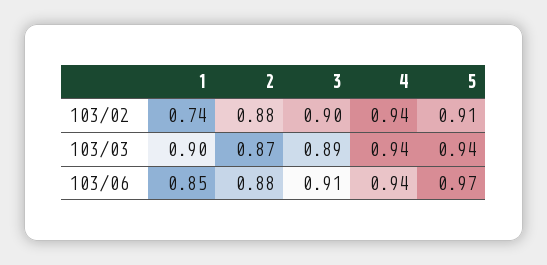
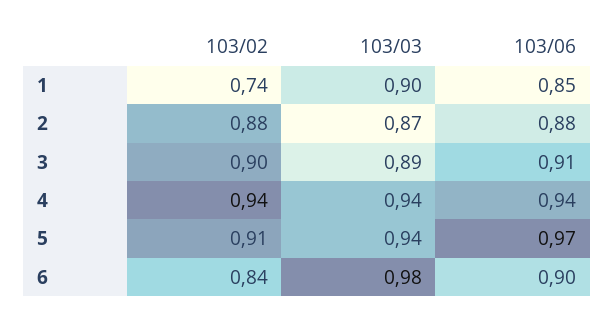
  {
    "1": {
      "103/02": 0.74,
      "103/03": 0.9,
      "103/06": 0.85
    },
    "2": {
      "103/02": 0.88,
      "103/03": 0.87,
      "103/06": 0.88
    },
    "3": {
      "103/02": 0.9,
      "103/03": 0.89,
      "103/06": 0.91
    },
    "4": {
      "103/02": 0.94,
      "103/03": 0.94,
      "103/06": 0.94
    },
    "5": {
      "103/02": 0.91,
      "103/03": 0.94,
      "103/06": 0.97
-   }
+   },
+   "6": {
+     "103/02": 0.84,
+     "103/03": 0.98,
+     "103/06": 0.9
+   }
  }

